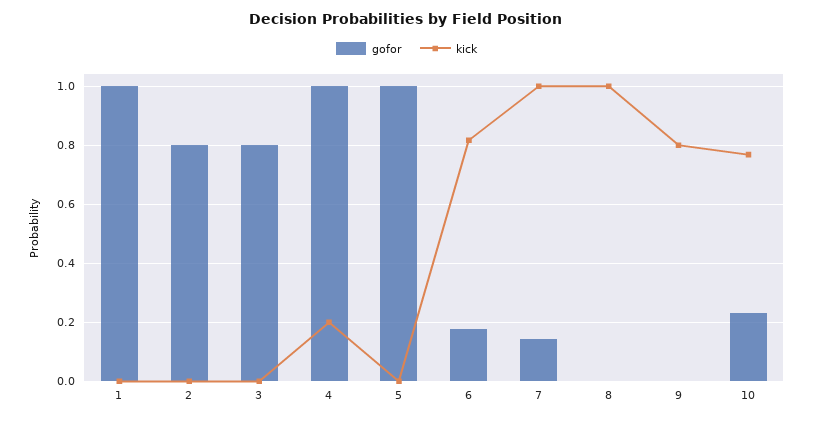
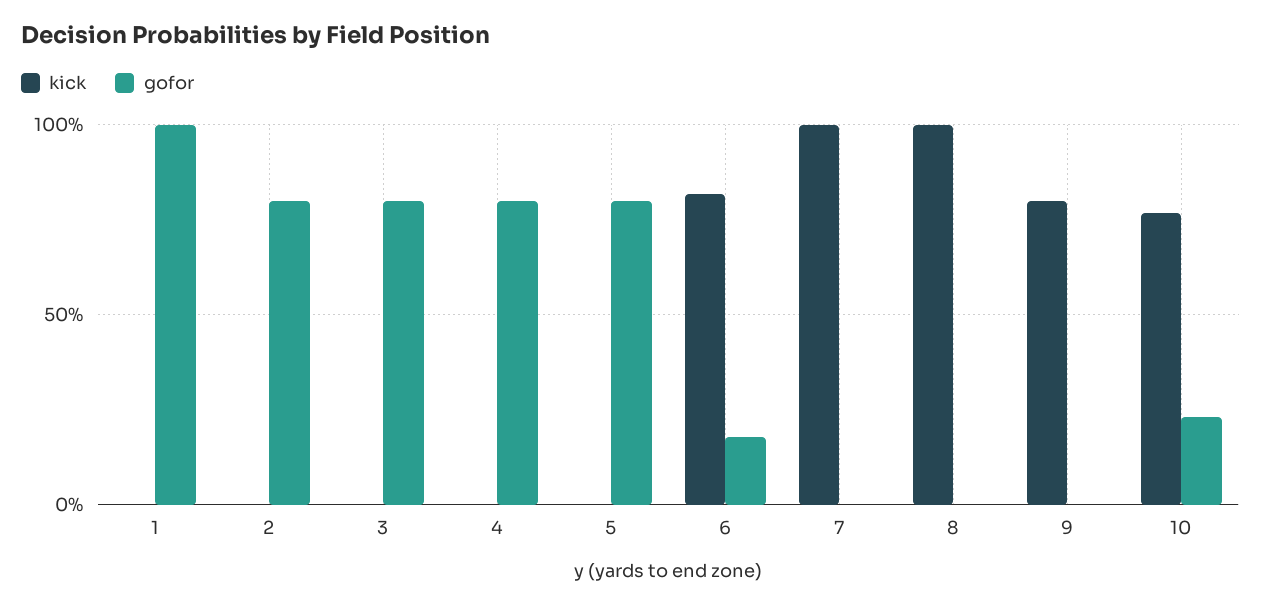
  {
    "gofor": {
      "1": 1,
      "2": 0.8,
      "3": 0.8,
-     "4": 1,
+     "4": 0.8,
-     "5": 1,
+     "5": 0.8,
      "6": 0.175,
-     "7": 0.15,
+     "7": 0,
      "8": 0,
      "9": 0,
      "10": 0.225
    },
    "kick": {
      "1": 0,
      "2": 0,
      "3": 0,
-     "4": 0.2,
+     "4": 0,
      "5": 0,
      "6": 0.825,
      "7": 1,
      "8": 1,
      "9": 0.8,
      "10": 0.775
    }
  }

